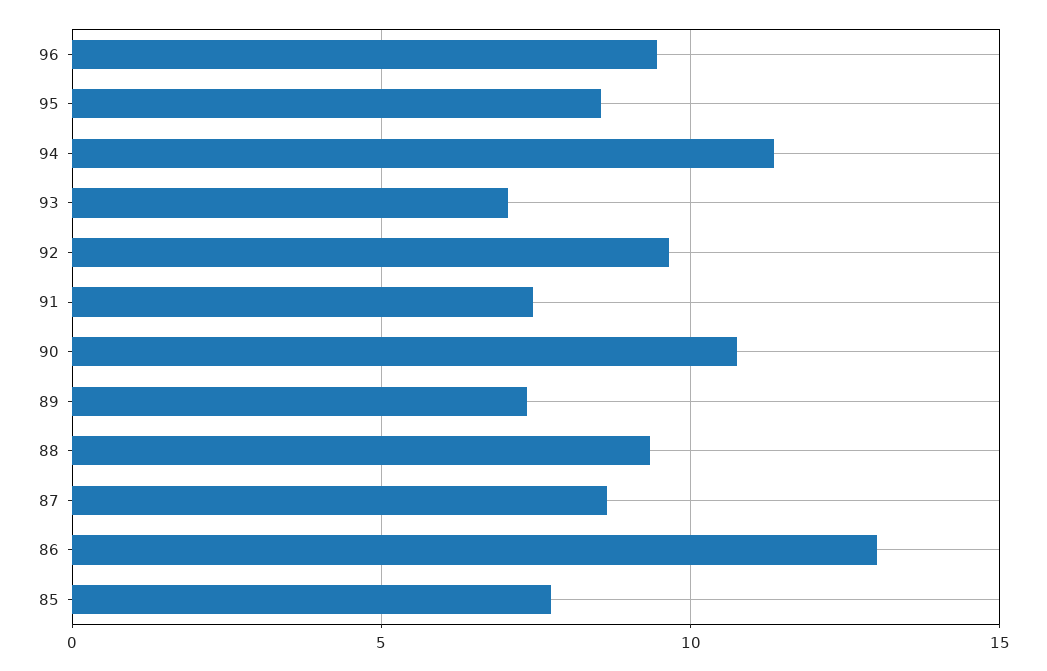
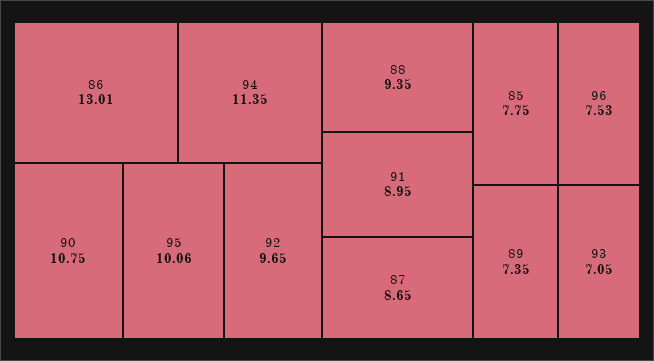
  {
-   "96": 9.5,
+   "96": 7.53,
-   "95": 8.5,
+   "95": 10.06,
    "94": 11.35,
    "93": 7.05,
    "92": 9.65,
-   "91": 7.5,
+   "91": 8.95,
    "90": 10.75,
    "89": 7.35,
    "88": 9.35,
    "87": 8.65,
    "86": 13.01,
    "85": 7.75
  }

